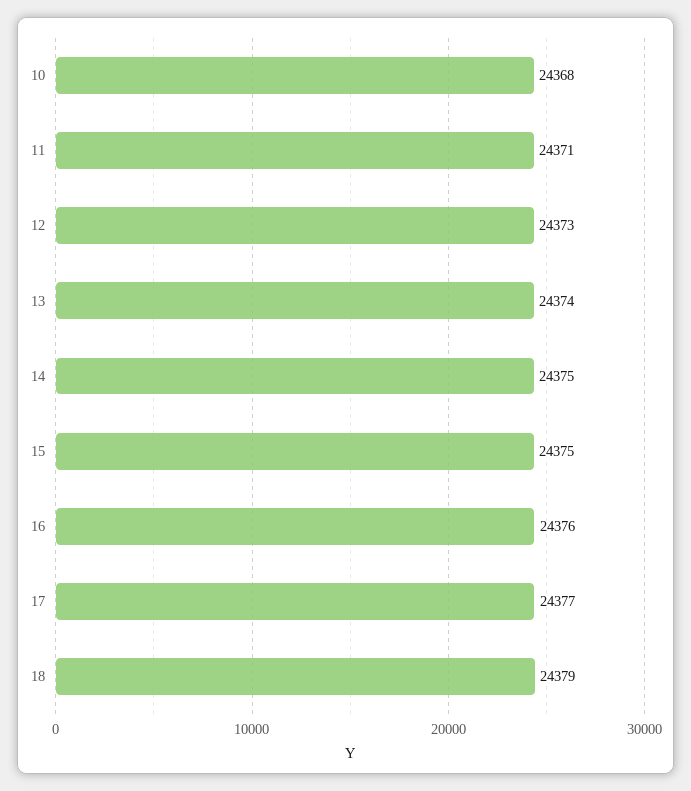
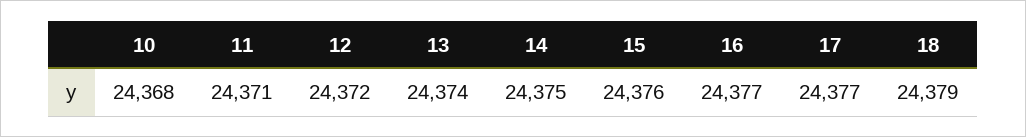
  {
    "10": 24368,
    "11": 24371,
-   "12": 24373,
+   "12": 24372,
    "13": 24374,
    "14": 24375,
-   "15": 24375,
+   "15": 24376,
-   "16": 24376,
+   "16": 24377,
    "17": 24377,
    "18": 24379
  }

